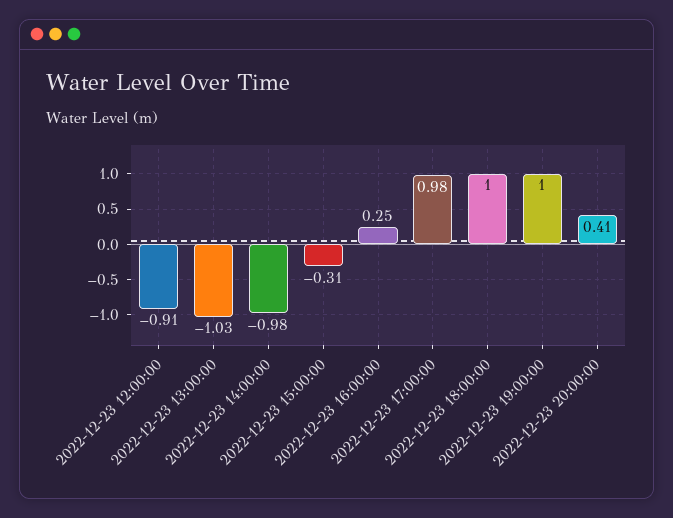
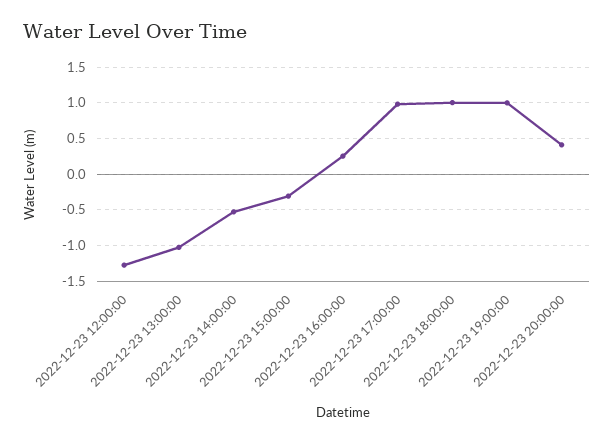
  {
-   "2022-12-23 12:00:00": -0.91,
+   "2022-12-23 12:00:00": -1.3,
    "2022-12-23 13:00:00": -1.03,
-   "2022-12-23 14:00:00": -0.98,
+   "2022-12-23 14:00:00": -0.5,
    "2022-12-23 15:00:00": -0.31,
    "2022-12-23 16:00:00": 0.25,
    "2022-12-23 17:00:00": 0.98,
    "2022-12-23 18:00:00": 1,
    "2022-12-23 19:00:00": 1,
    "2022-12-23 20:00:00": 0.41
  }

